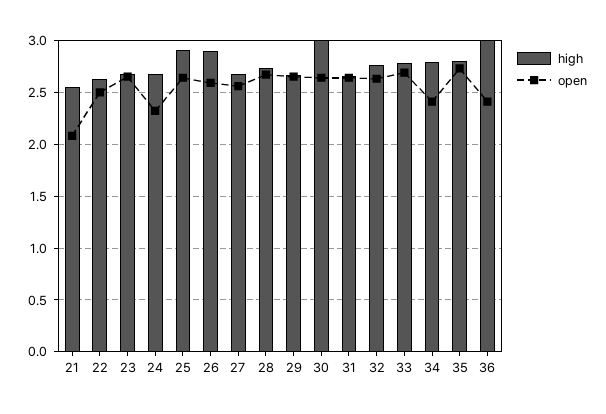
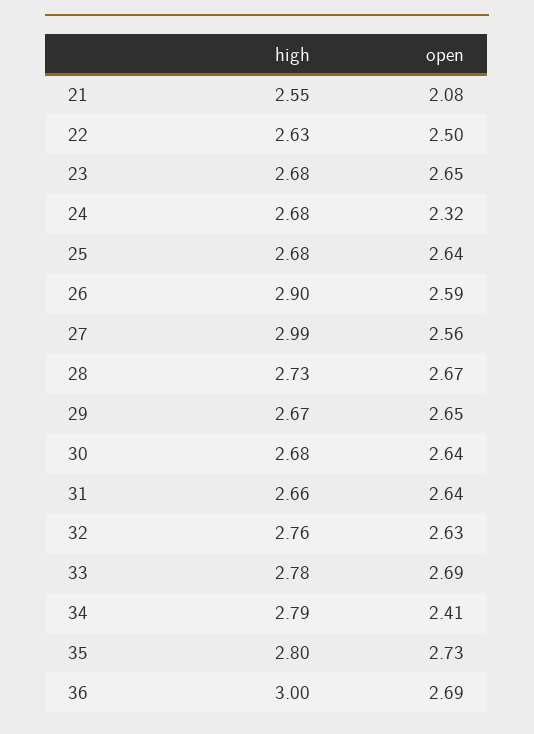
  {
    "high": {
      "21": 2.55,
      "22": 2.63,
      "23": 2.68,
      "24": 2.68,
-     "25": 2.9,
+     "25": 2.68,
      "26": 2.9,
-     "27": 2.7,
+     "27": 2.99,
      "28": 2.73,
      "29": 2.67,
-     "30": 3,
+     "30": 2.68,
      "31": 2.66,
      "32": 2.76,
      "33": 2.78,
      "34": 2.79,
      "35": 2.8,
      "36": 3
    },
    "open": {
      "21": 2.08,
      "22": 2.5,
      "23": 2.65,
      "24": 2.32,
      "25": 2.64,
      "26": 2.59,
      "27": 2.56,
      "28": 2.67,
      "29": 2.65,
      "30": 2.64,
      "31": 2.64,
      "32": 2.63,
      "33": 2.69,
      "34": 2.41,
      "35": 2.73,
-     "36": 2.4
+     "36": 2.69
    }
  }

